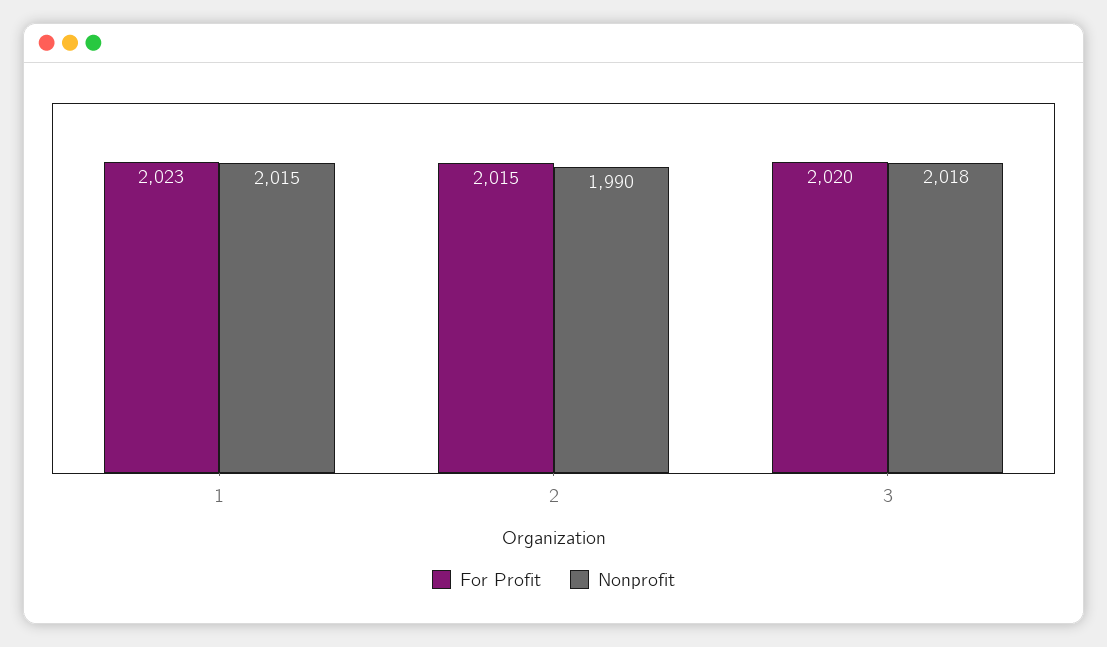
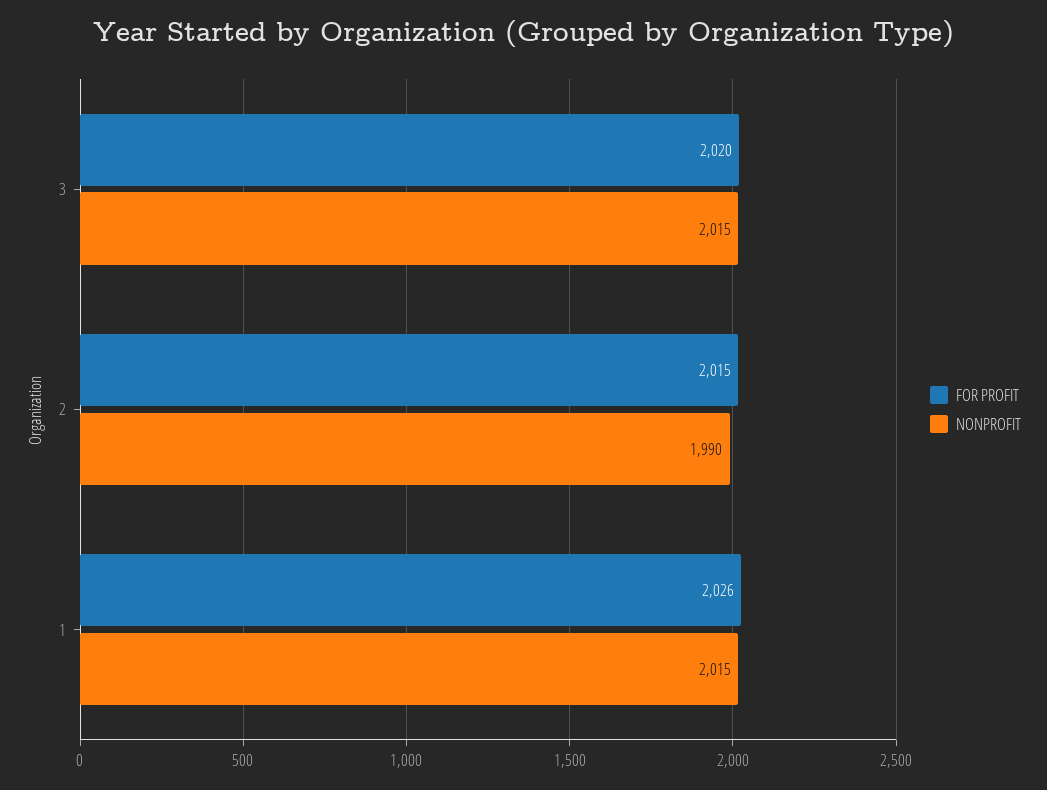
  {
    "For Profit": {
-     "1": 2023,
+     "1": 2026,
      "2": 2015,
      "3": 2020
    },
    "Nonprofit": {
      "1": 2015,
      "2": 1990,
-     "3": 2018
+     "3": 2015
    }
  }

